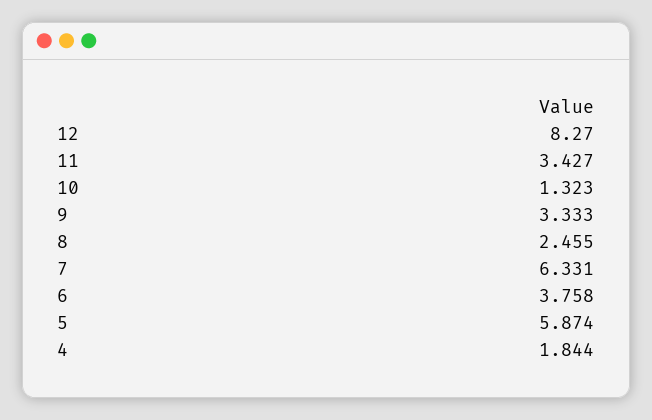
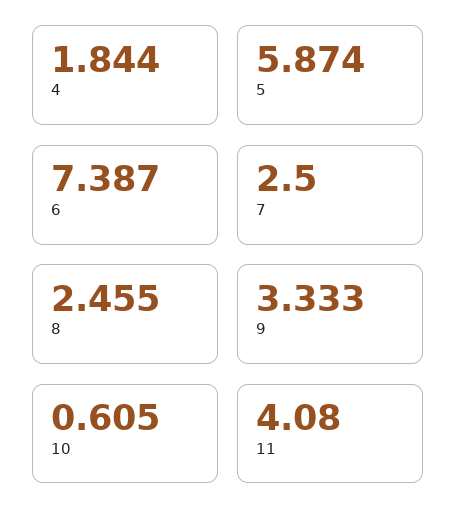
  {
-   "12": 8.27,
-   "11": 3.427,
+   "11": 4.08,
-   "10": 1.323,
+   "10": 0.605,
    "9": 3.333,
    "8": 2.455,
-   "7": 6.331,
+   "7": 2.5,
-   "6": 3.758,
+   "6": 7.387,
    "5": 5.874,
    "4": 1.844
  }

